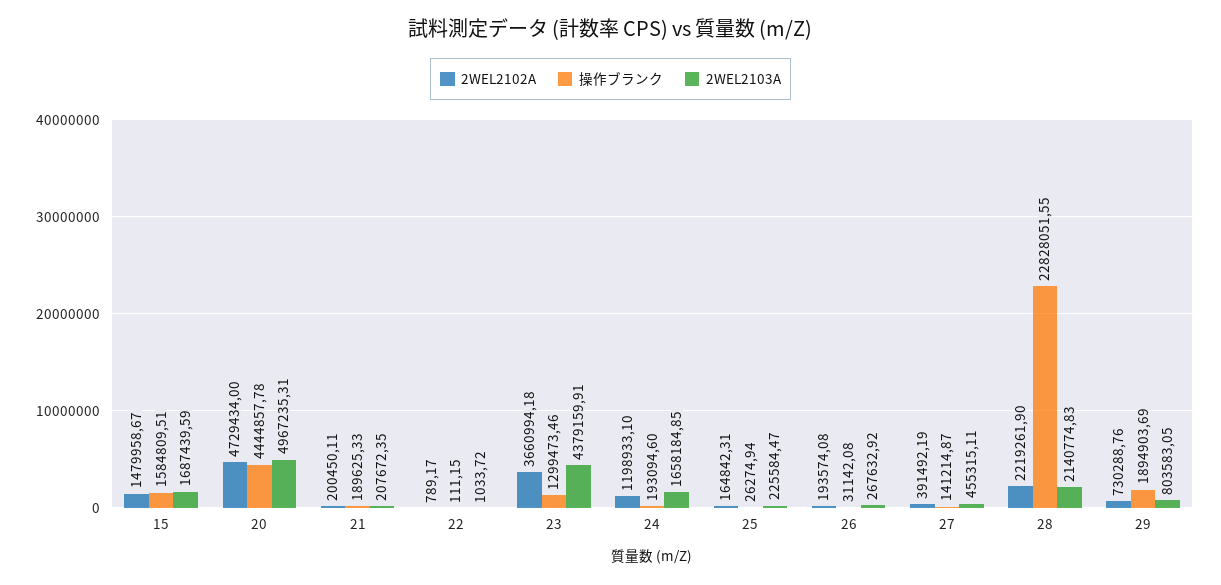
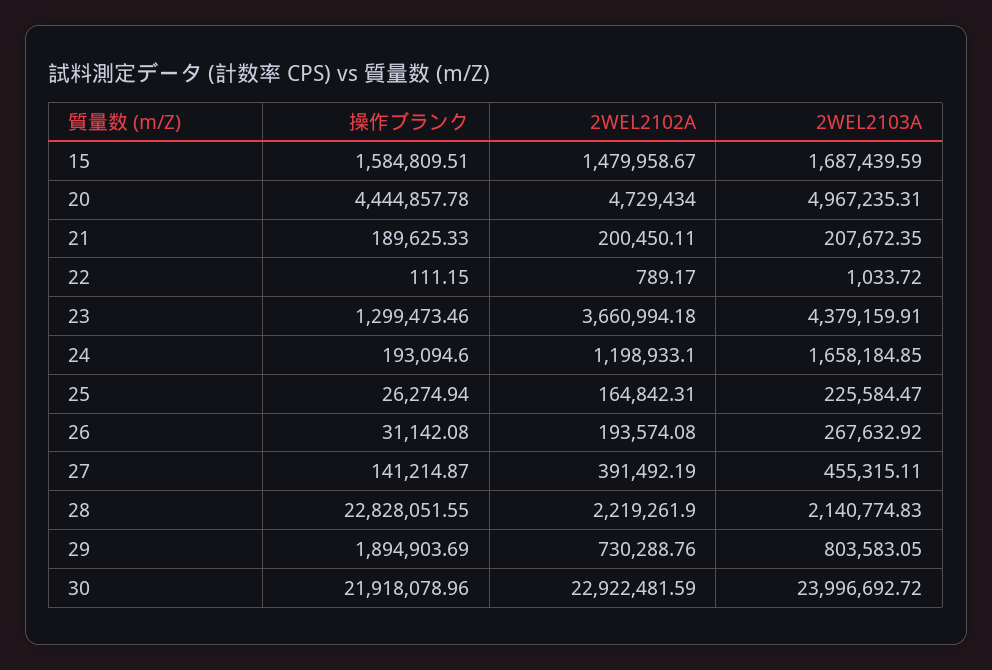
  {
    "2WEL2102A": {
      "15": 1479958.67,
      "20": 4729434,
      "21": 200450.11,
      "22": 789.17,
      "23": 3660994.18,
      "24": 1198933.1,
      "25": 164842.31,
      "26": 193574.08,
      "27": 391492.19,
      "28": 2219261.9,
-     "29": 730288.76
+     "29": 730288.76,
+     "30": 22922481.59
    },
    "操作ブランク": {
      "15": 1584809.51,
      "20": 4444857.78,
      "21": 189625.33,
      "22": 111.15,
      "23": 1299473.46,
      "24": 193094.6,
      "25": 26274.94,
      "26": 31142.08,
      "27": 141214.87,
      "28": 22828051.55,
-     "29": 1894903.69
+     "29": 1894903.69,
+     "30": 21918078.96
    },
    "2WEL2103A": {
      "15": 1687439.59,
      "20": 4967235.31,
      "21": 207672.35,
      "22": 1033.72,
      "23": 4379159.91,
      "24": 1658184.85,
      "25": 225584.47,
      "26": 267632.92,
      "27": 455315.11,
      "28": 2140774.83,
-     "29": 803583.05
+     "29": 803583.05,
+     "30": 23996692.72
    }
  }

